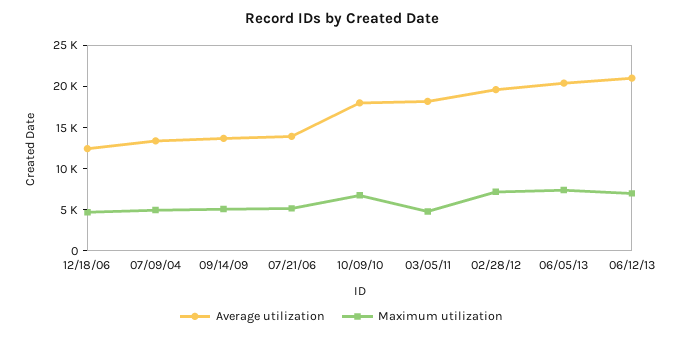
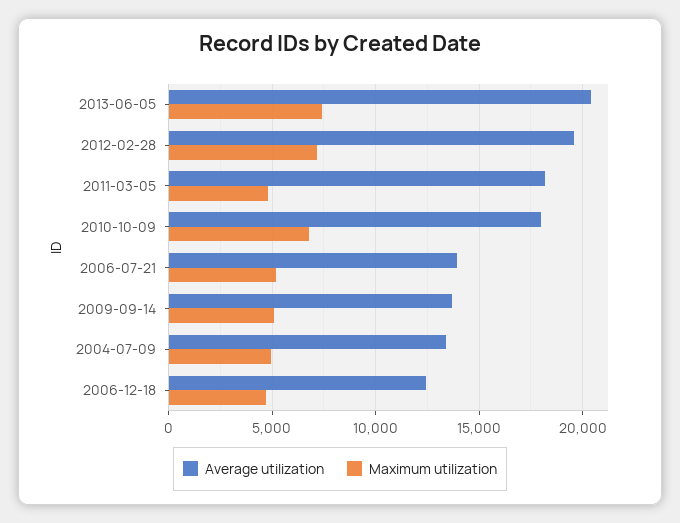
  {
    "Average utilization": {
      "12/18/06": 12500,
      "07/09/04": 13500,
      "09/14/09": 13500,
      "07/21/06": 14000,
      "10/09/10": 18000,
      "03/05/11": 18000,
      "02/28/12": 19500,
-     "06/05/13": 20500,
+     "06/05/13": 20500
-     "06/12/13": 21000
    },
    "Maximum utilization": {
      "12/18/06": 4500,
      "07/09/04": 5000,
      "09/14/09": 5000,
      "07/21/06": 5000,
      "10/09/10": 7000,
      "03/05/11": 5000,
      "02/28/12": 7000,
-     "06/05/13": 7500,
+     "06/05/13": 7500
-     "06/12/13": 7000
    }
  }

